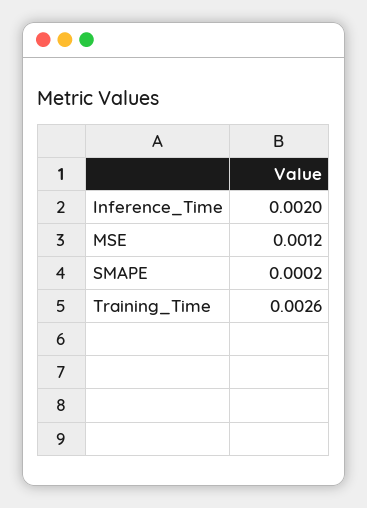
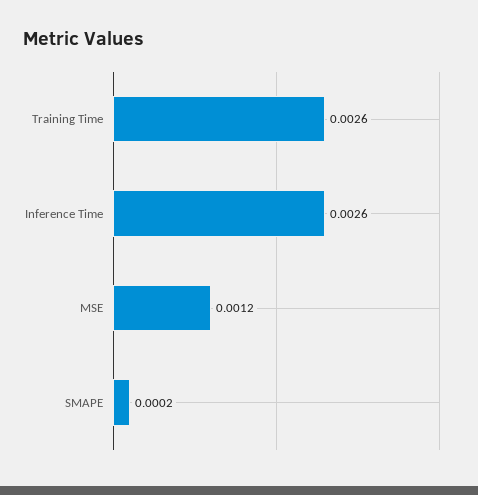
  {
-   "Inference_Time": 0.002,
+   "Inference_Time": 0.0026,
    "MSE": 0.0012,
    "SMAPE": 0.0002,
    "Training_Time": 0.0026
  }

